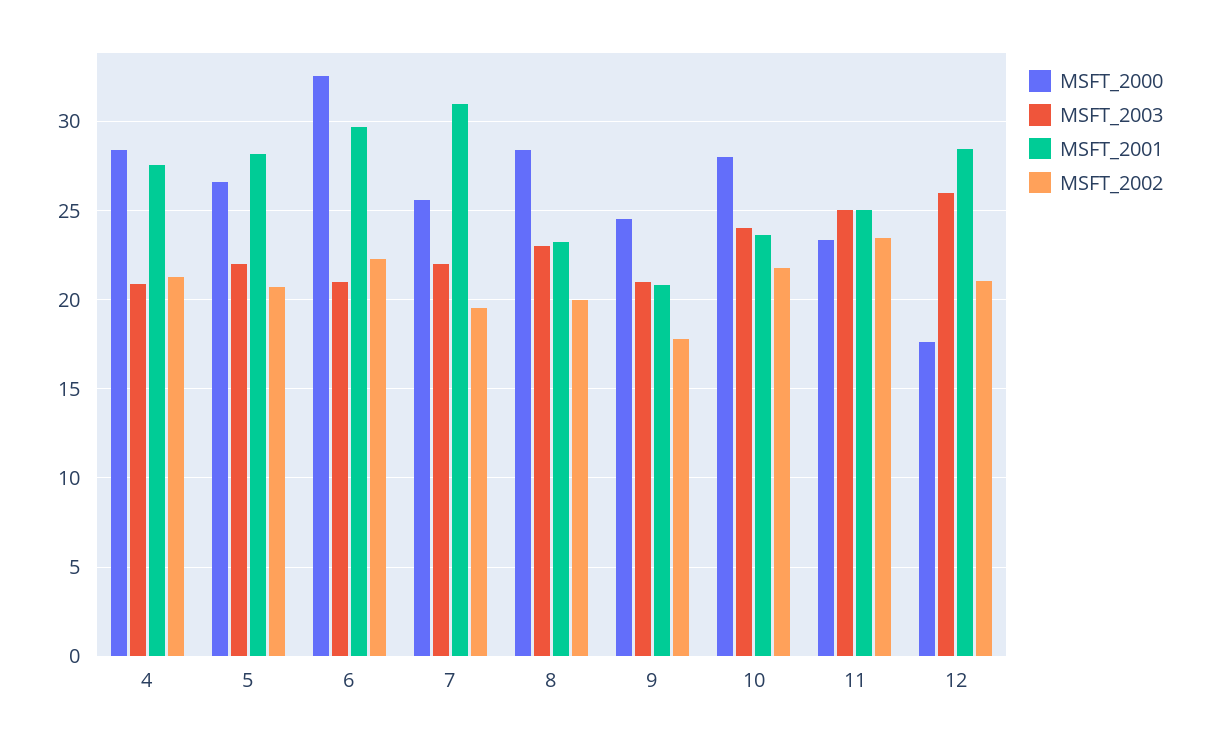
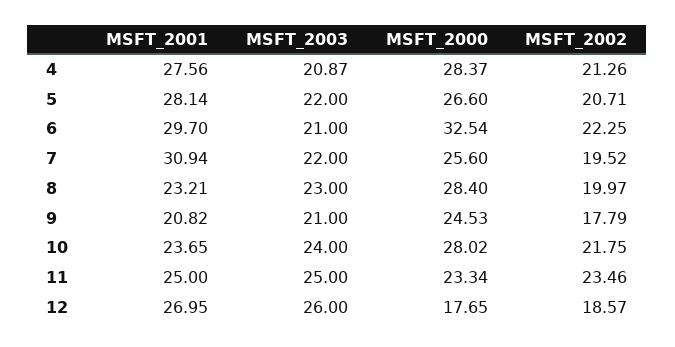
  {
    "MSFT_2000": {
      "4": 28.37,
      "5": 26.6,
      "6": 32.54,
      "7": 25.6,
      "8": 28.4,
      "9": 24.53,
      "10": 28.02,
      "11": 23.34,
      "12": 17.65
    },
    "MSFT_2003": {
      "4": 20.87,
      "5": 22,
      "6": 21,
      "7": 22,
      "8": 23,
      "9": 21,
      "10": 24,
      "11": 25,
      "12": 26
    },
    "MSFT_2001": {
      "4": 27.56,
      "5": 28.14,
      "6": 29.7,
      "7": 30.94,
      "8": 23.21,
      "9": 20.82,
      "10": 23.65,
      "11": 25,
-     "12": 28.5
+     "12": 26.95
    },
    "MSFT_2002": {
      "4": 21.26,
      "5": 20.71,
      "6": 22.25,
      "7": 19.52,
      "8": 19.97,
      "9": 17.79,
      "10": 21.75,
      "11": 23.46,
-     "12": 21
+     "12": 18.57
    }
  }

